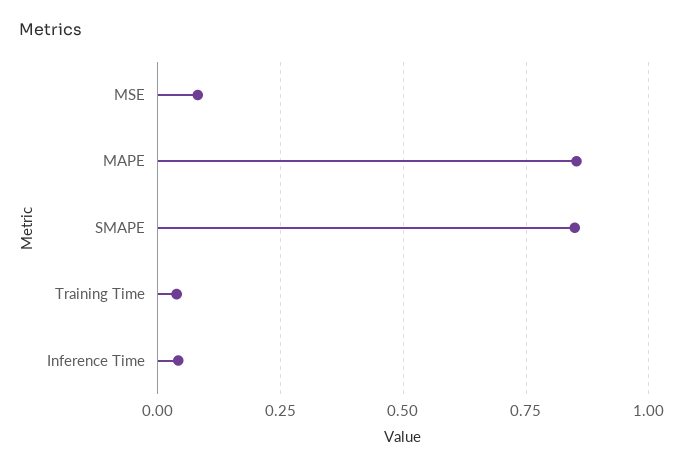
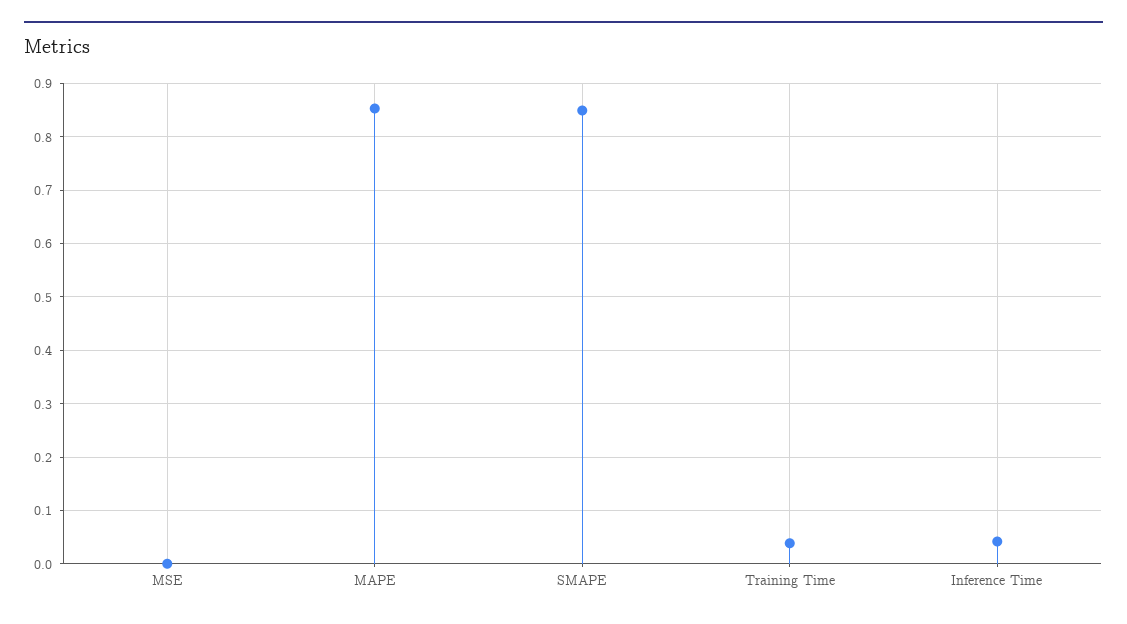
  {
-   "MSE": 0.075,
+   "MSE": 0,
    "MAPE": 0.86,
    "SMAPE": 0.84,
    "Training Time": 0.04,
    "Inference Time": 0.04
  }

